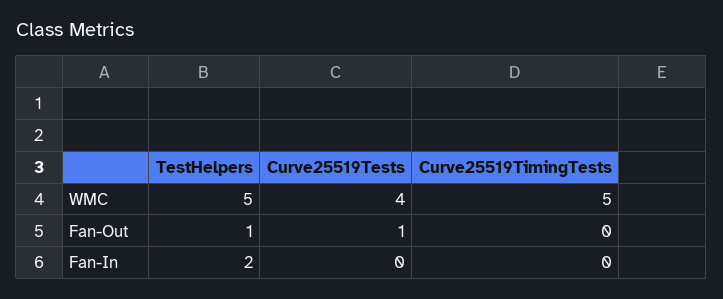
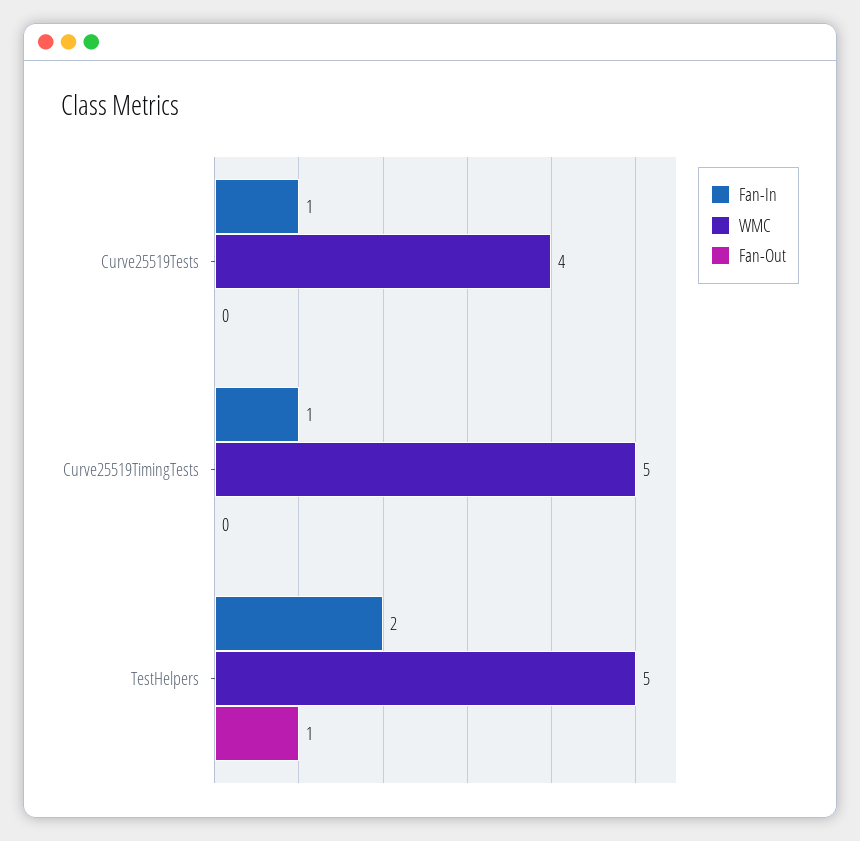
  {
    "WMC": {
      "TestHelpers": 5,
      "Curve25519Tests": 4,
      "Curve25519TimingTests": 5
    },
    "Fan-Out": {
      "TestHelpers": 1,
-     "Curve25519Tests": 1,
+     "Curve25519Tests": 0,
      "Curve25519TimingTests": 0
    },
    "Fan-In": {
      "TestHelpers": 2,
-     "Curve25519Tests": 0,
+     "Curve25519Tests": 1,
-     "Curve25519TimingTests": 0
+     "Curve25519TimingTests": 1
    }
  }

